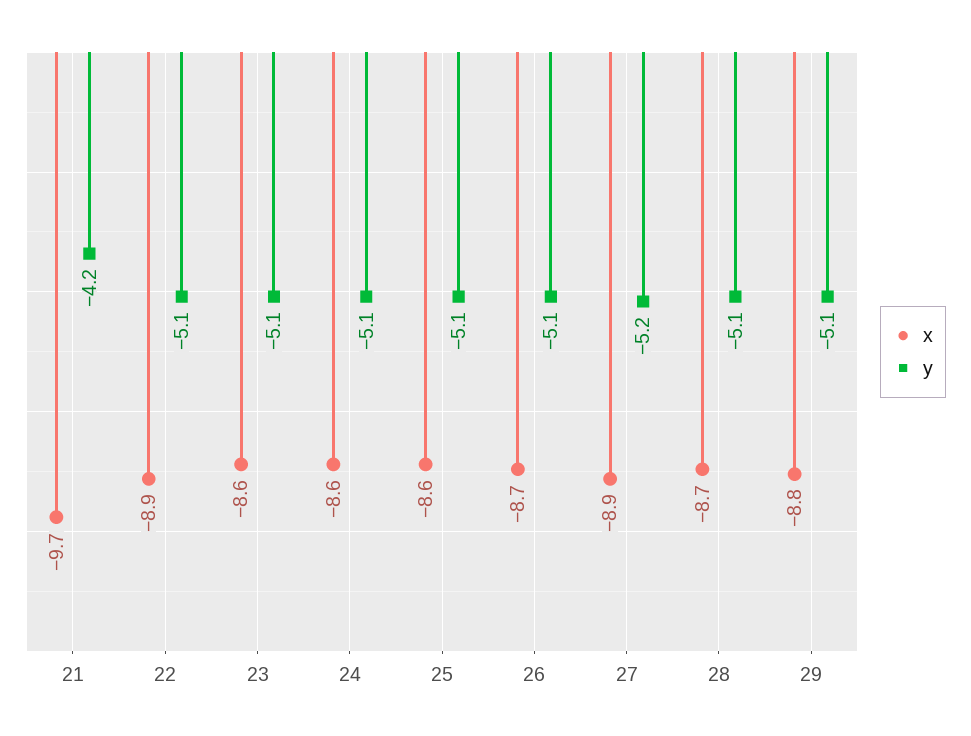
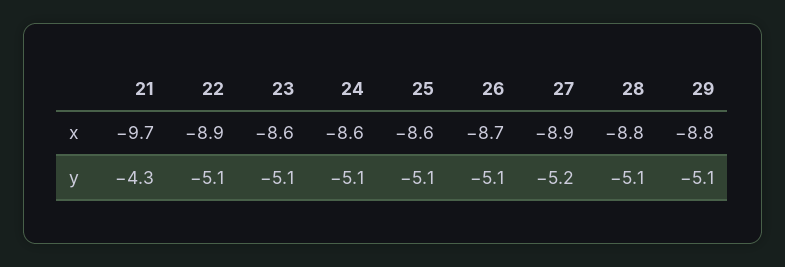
  {
    "x": {
      "21": -9.7,
      "22": -8.9,
      "23": -8.6,
      "24": -8.6,
      "25": -8.6,
      "26": -8.7,
      "27": -8.9,
-     "28": -8.7,
+     "28": -8.8,
      "29": -8.8
    },
    "y": {
-     "21": -4.2,
+     "21": -4.3,
      "22": -5.1,
      "23": -5.1,
      "24": -5.1,
      "25": -5.1,
      "26": -5.1,
      "27": -5.2,
      "28": -5.1,
      "29": -5.1
    }
  }

